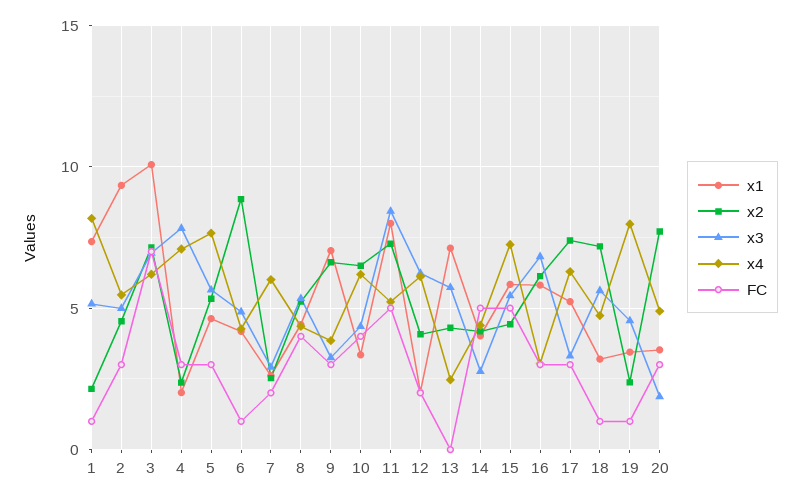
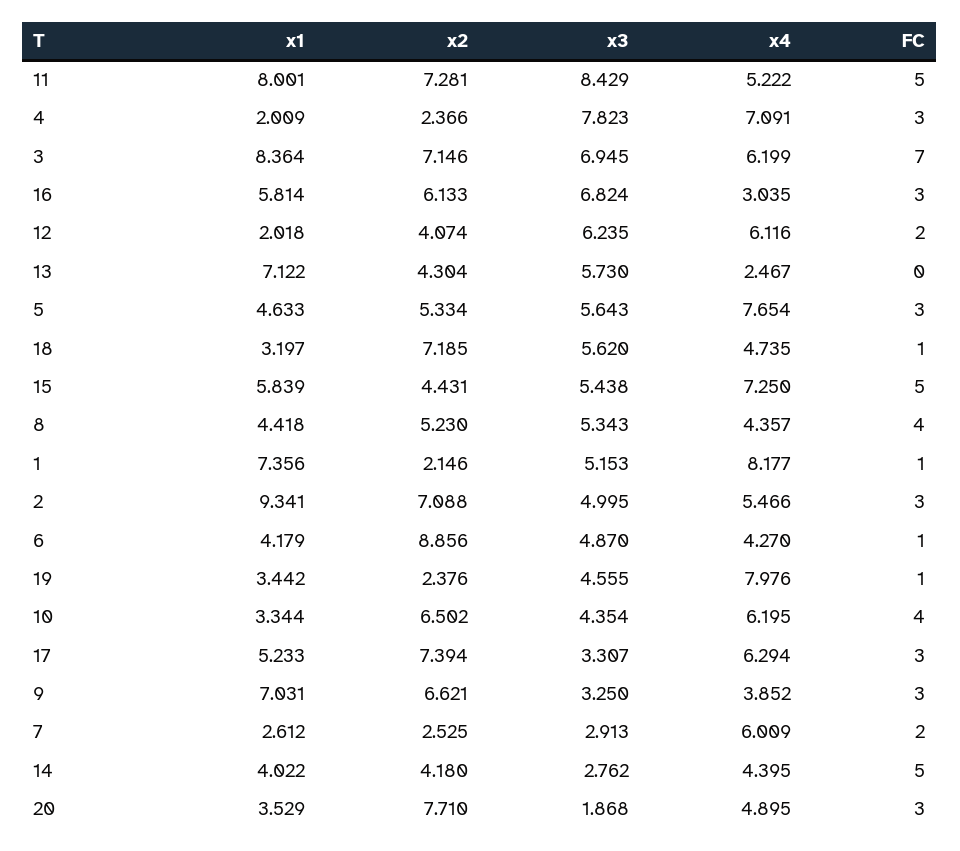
  {
    "x1": {
      "1": 7.356,
      "2": 9.341,
-     "3": 10,
+     "3": 8.364,
      "4": 2.009,
      "5": 4.633,
      "6": 4.179,
      "7": 2.612,
      "8": 4.418,
      "9": 7.031,
      "10": 3.344,
      "11": 8.001,
      "12": 2.018,
      "13": 7.122,
      "14": 4.022,
      "15": 5.839,
      "16": 5.814,
      "17": 5.233,
      "18": 3.197,
      "19": 3.442,
      "20": 3.529
    },
    "x2": {
      "1": 2.146,
-     "2": 4.5,
+     "2": 7.088,
      "3": 7.146,
      "4": 2.366,
      "5": 5.334,
      "6": 8.856,
      "7": 2.525,
      "8": 5.23,
      "9": 6.621,
      "10": 6.502,
      "11": 7.281,
      "12": 4.074,
      "13": 4.304,
      "14": 4.18,
      "15": 4.431,
      "16": 6.133,
      "17": 7.394,
      "18": 7.185,
      "19": 2.376,
      "20": 7.71
    },
    "x3": {
      "1": 5.153,
      "2": 4.995,
      "3": 6.945,
      "4": 7.823,
      "5": 5.643,
      "6": 4.87,
      "7": 2.913,
      "8": 5.343,
      "9": 3.25,
      "10": 4.354,
      "11": 8.429,
      "12": 6.235,
      "13": 5.73,
      "14": 2.762,
      "15": 5.438,
      "16": 6.824,
      "17": 3.307,
      "18": 5.62,
      "19": 4.555,
      "20": 1.868
    },
    "x4": {
      "1": 8.177,
      "2": 5.466,
      "3": 6.199,
      "4": 7.091,
      "5": 7.654,
      "6": 4.27,
      "7": 6.009,
      "8": 4.357,
      "9": 3.852,
      "10": 6.195,
      "11": 5.222,
      "12": 6.116,
      "13": 2.467,
      "14": 4.395,
      "15": 7.25,
      "16": 3.035,
      "17": 6.294,
      "18": 4.735,
      "19": 7.976,
      "20": 4.895
    },
    "FC": {
      "1": 1,
      "2": 3,
      "3": 7,
      "4": 3,
      "5": 3,
      "6": 1,
      "7": 2,
      "8": 4,
      "9": 3,
      "10": 4,
      "11": 5,
      "12": 2,
      "13": 0,
      "14": 5,
      "15": 5,
      "16": 3,
      "17": 3,
      "18": 1,
      "19": 1,
      "20": 3
    }
  }

